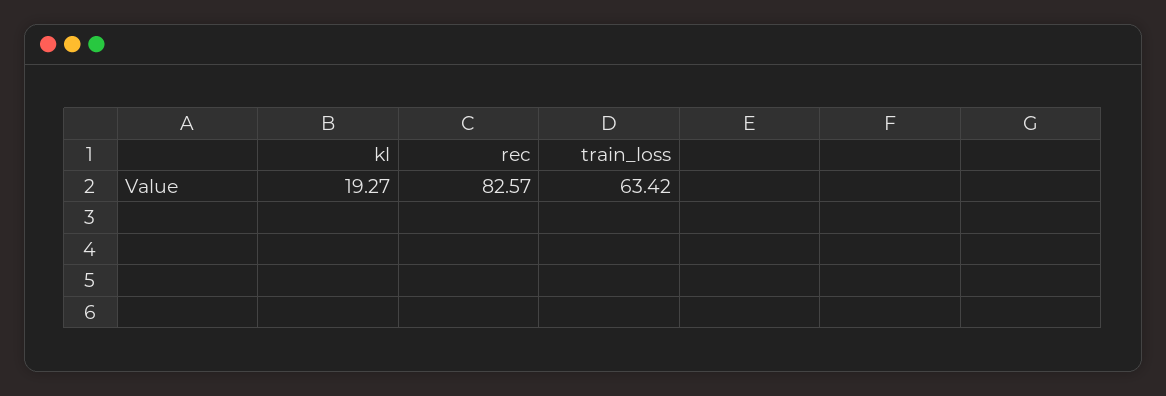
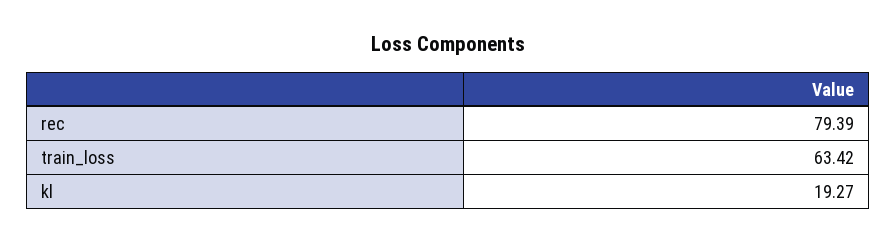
  {
    "kl": 19.27,
-   "rec": 82.57,
+   "rec": 79.39,
    "train_loss": 63.42
  }

